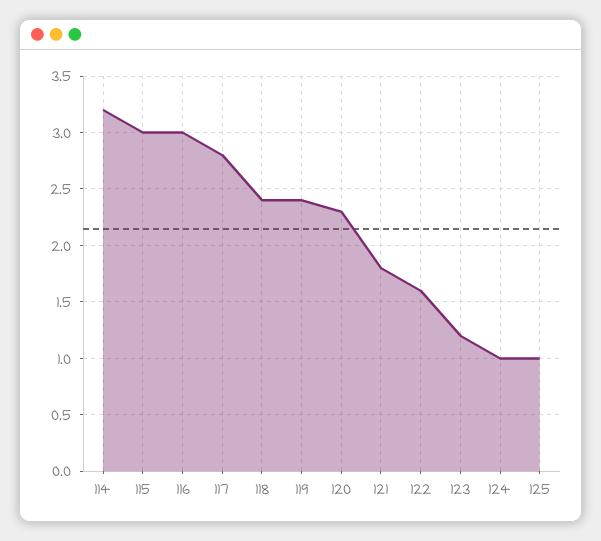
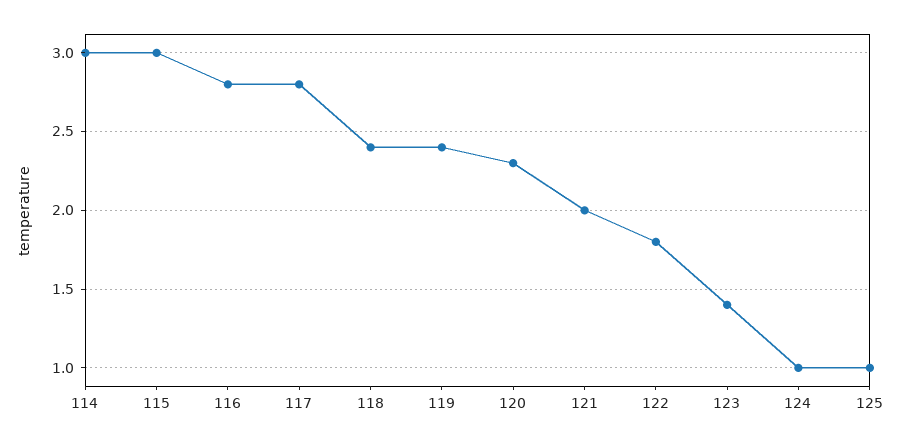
  {
-   "114": 3.2,
+   "114": 3,
    "115": 3,
-   "116": 3,
+   "116": 2.8,
    "117": 2.8,
    "118": 2.4,
    "119": 2.4,
    "120": 2.3,
-   "121": 1.8,
+   "121": 2,
-   "122": 1.6,
+   "122": 1.8,
-   "123": 1.2,
+   "123": 1.4,
    "124": 1,
    "125": 1
  }

